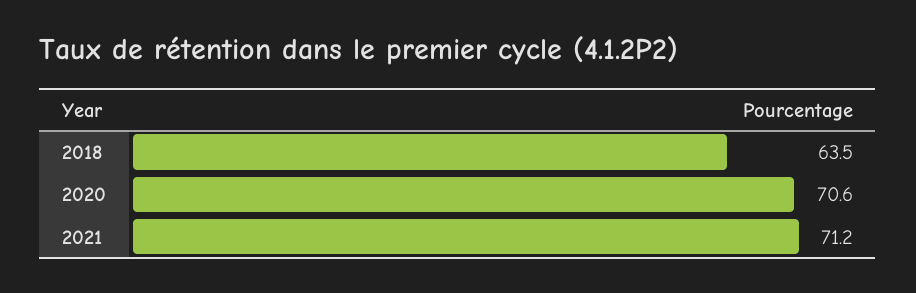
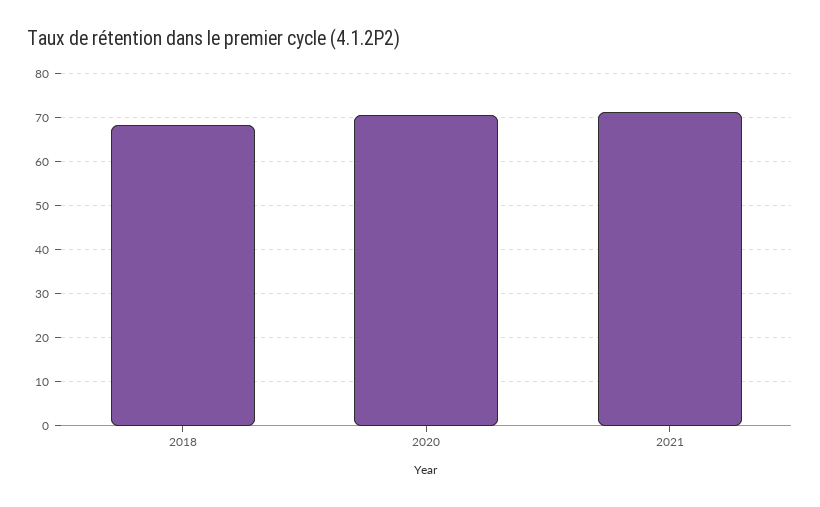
  {
-   "2018": 63.5,
+   "2018": 68,
    "2020": 70.6,
    "2021": 71.2
  }

